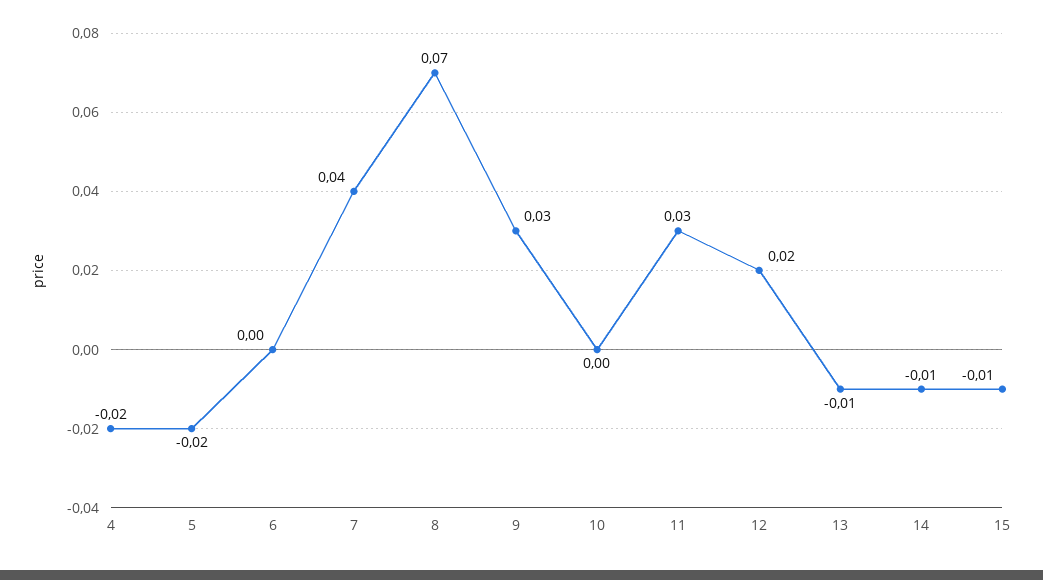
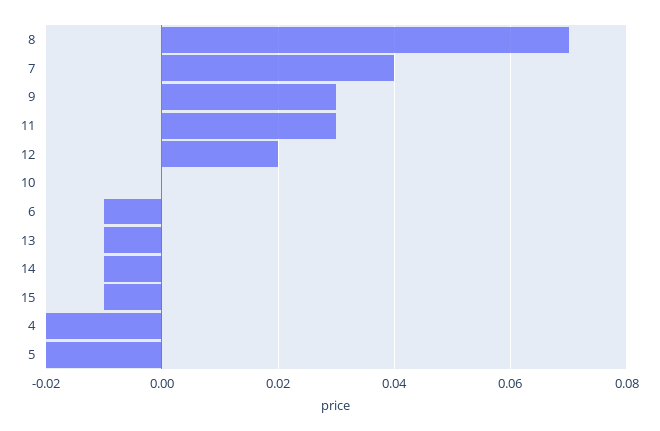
  {
    "4": -0.02,
    "5": -0.02,
-   "6": 0,
+   "6": -0.01,
    "7": 0.04,
    "8": 0.07,
    "9": 0.03,
    "10": 0,
    "11": 0.03,
    "12": 0.02,
    "13": -0.01,
    "14": -0.01,
    "15": -0.01
  }

